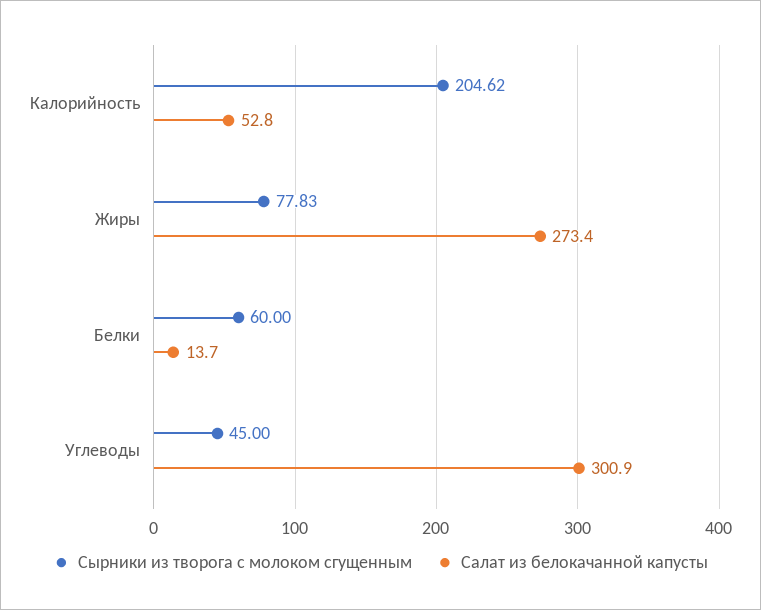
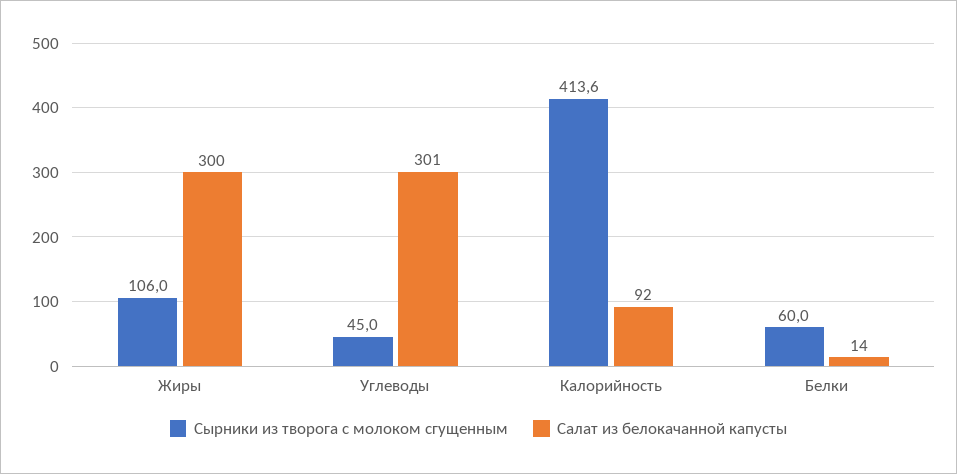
  {
    "Сырники из творога с молоком сгущенным": {
-     "Калорийность": 204.62,
+     "Калорийность": 413.6,
-     "Жиры": 77.83,
+     "Жиры": 106,
      "Белки": 60,
      "Углеводы": 45
    },
    "Салат из белокачанной капусты": {
-     "Калорийность": 52.8,
+     "Калорийность": 92,
-     "Жиры": 273.4,
+     "Жиры": 300,
      "Белки": 13.7,
      "Углеводы": 300.9
    }
  }

